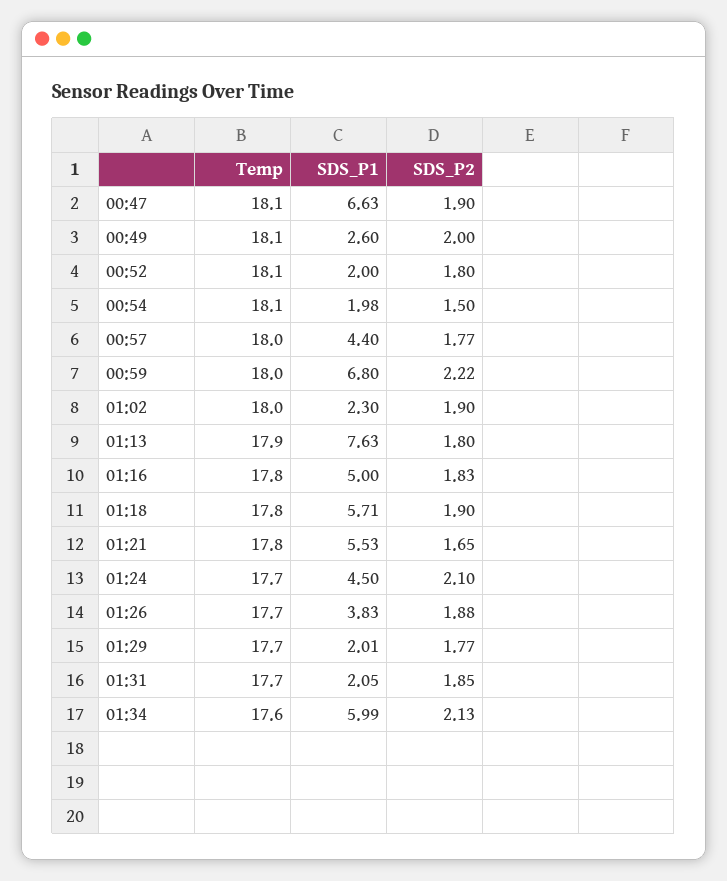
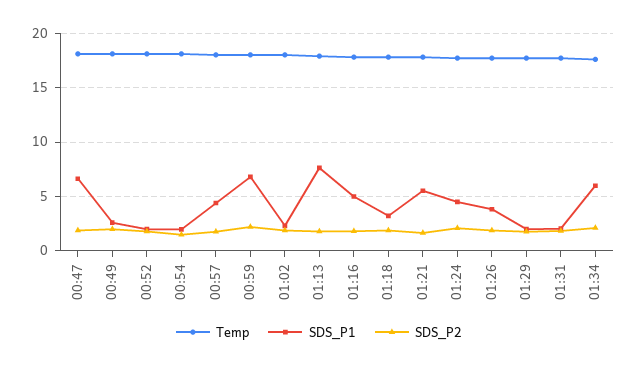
  {
    "Temp": {
      "00:47": 18.1,
      "00:49": 18.1,
      "00:52": 18.1,
      "00:54": 18.1,
      "00:57": 18,
      "00:59": 18,
      "01:02": 18,
      "01:13": 17.9,
      "01:16": 17.8,
      "01:18": 17.8,
      "01:21": 17.8,
      "01:24": 17.7,
      "01:26": 17.7,
      "01:29": 17.7,
      "01:31": 17.7,
      "01:34": 17.6
    },
    "SDS_P1": {
      "00:47": 6.63,
      "00:49": 2.6,
      "00:52": 2,
      "00:54": 1.98,
      "00:57": 4.4,
      "00:59": 6.8,
      "01:02": 2.3,
      "01:13": 7.63,
      "01:16": 5,
-     "01:18": 5.71,
+     "01:18": 3,
      "01:21": 5.53,
      "01:24": 4.5,
      "01:26": 3.83,
      "01:29": 2.01,
      "01:31": 2.05,
      "01:34": 5.99
    },
    "SDS_P2": {
      "00:47": 1.9,
      "00:49": 2,
      "00:52": 1.8,
      "00:54": 1.5,
      "00:57": 1.77,
      "00:59": 2.22,
      "01:02": 1.9,
      "01:13": 1.8,
      "01:16": 1.83,
      "01:18": 1.9,
      "01:21": 1.65,
      "01:24": 2.1,
      "01:26": 1.88,
      "01:29": 1.77,
      "01:31": 1.85,
      "01:34": 2.13
    }
  }

